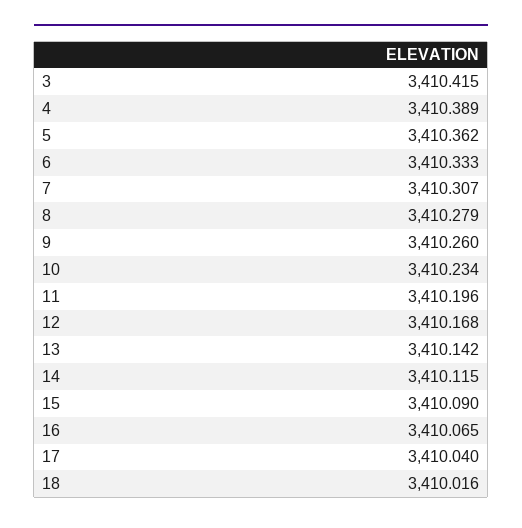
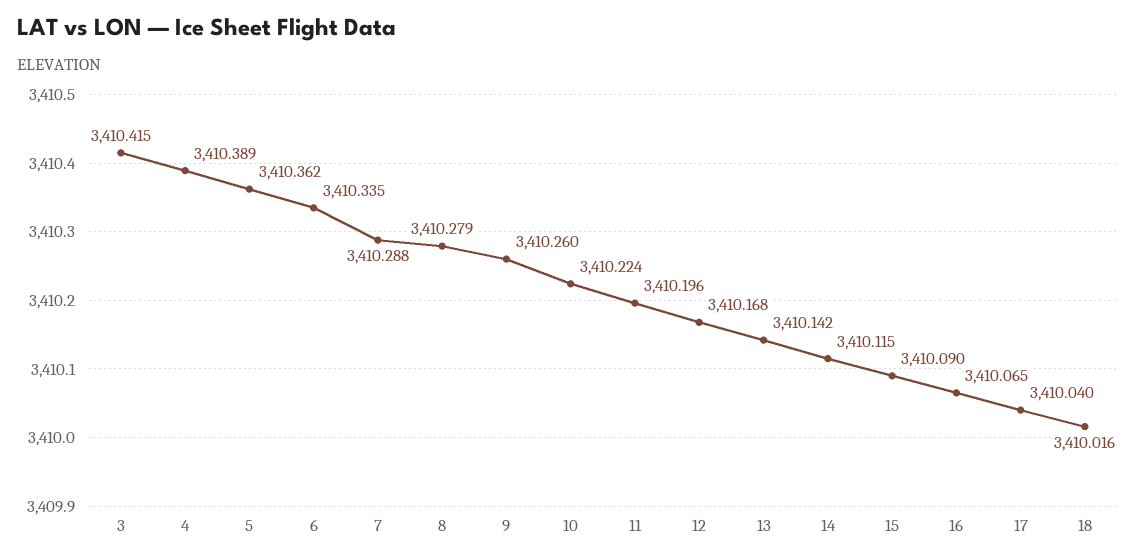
  {
    "3": 3410.415,
    "4": 3410.389,
    "5": 3410.362,
-   "6": 3410.333,
+   "6": 3410.335,
-   "7": 3410.307,
+   "7": 3410.288,
    "8": 3410.279,
    "9": 3410.26,
-   "10": 3410.234,
+   "10": 3410.224,
    "11": 3410.196,
    "12": 3410.168,
    "13": 3410.142,
    "14": 3410.115,
    "15": 3410.09,
    "16": 3410.065,
    "17": 3410.04,
    "18": 3410.016
  }

